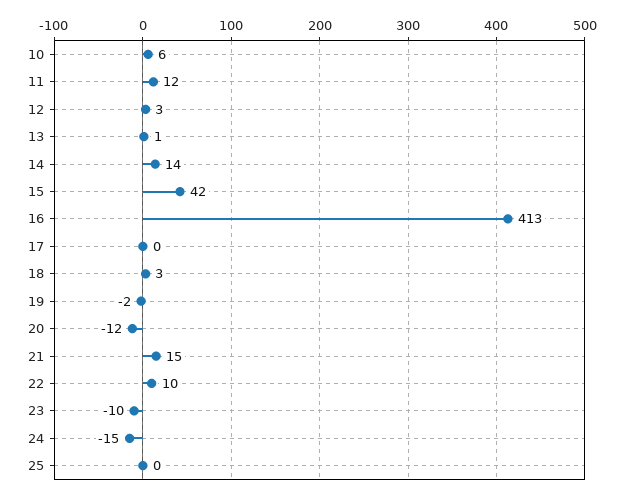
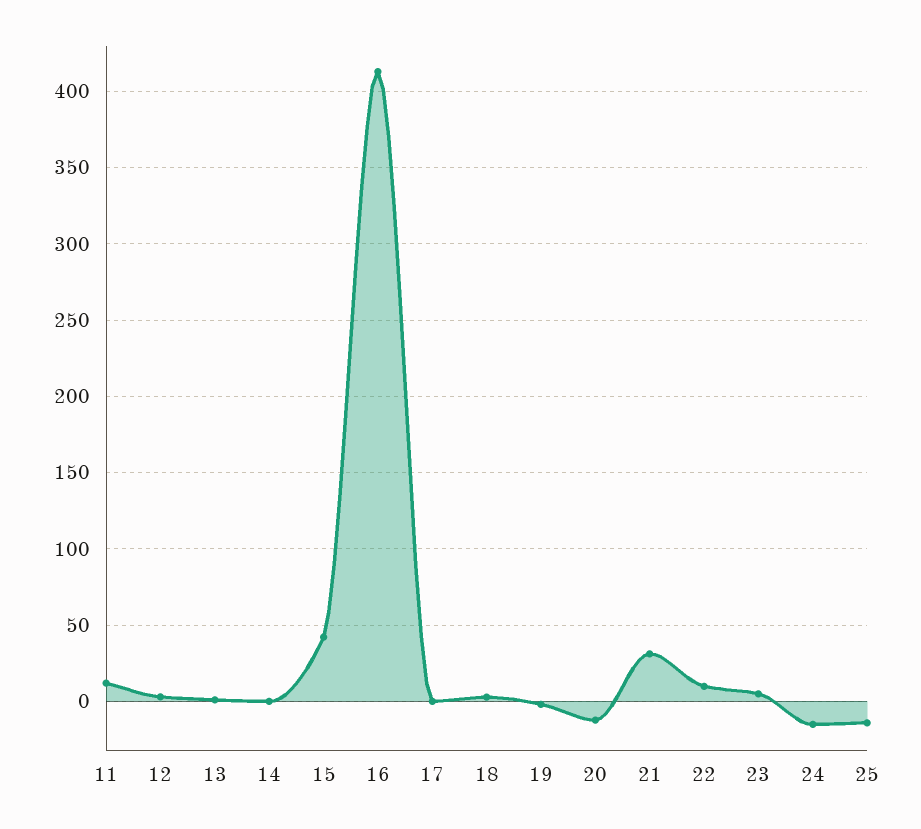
  {
-   "10": 6,
    "11": 12,
    "12": 3,
    "13": 1,
-   "14": 14,
+   "14": 0,
    "15": 42,
    "16": 413,
    "17": 0,
    "18": 3,
    "19": -2,
    "20": -12,
-   "21": 15,
+   "21": 30,
    "22": 10,
-   "23": -10,
+   "23": 5,
    "24": -15,
-   "25": 0
+   "25": -15
  }

